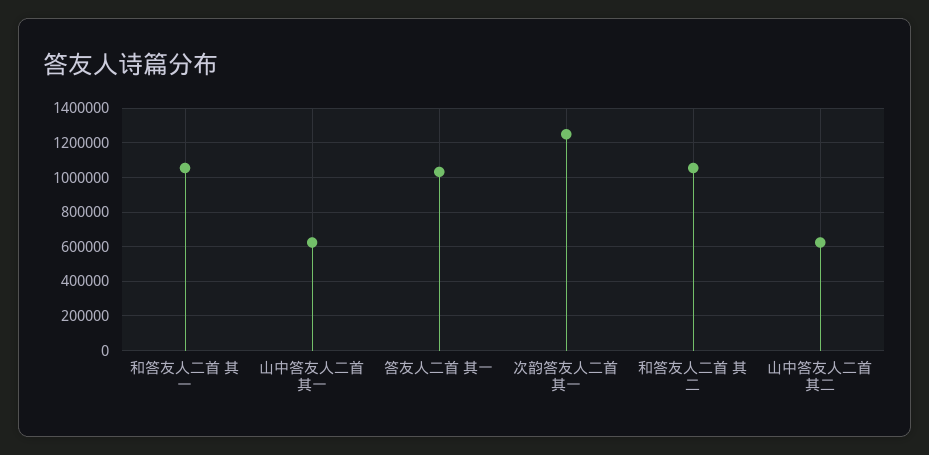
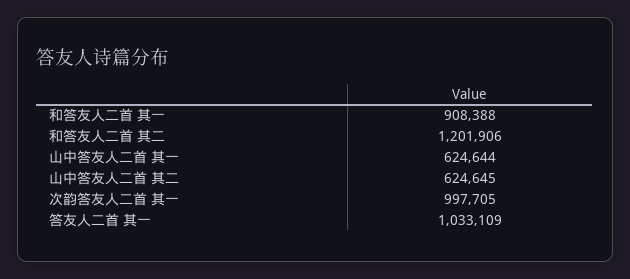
  {
-   "和答友人二首 其一": 1050000,
+   "和答友人二首 其一": 908388,
    "山中答友人二首 其一": 624644,
    "答友人二首 其一": 1033109,
-   "次韵答友人二首 其一": 1250000,
+   "次韵答友人二首 其一": 997705,
-   "和答友人二首 其二": 1050000,
+   "和答友人二首 其二": 1201906,
    "山中答友人二首 其二": 624645
  }

